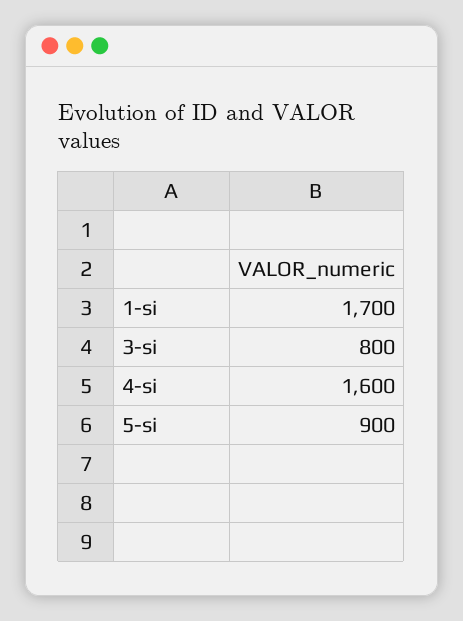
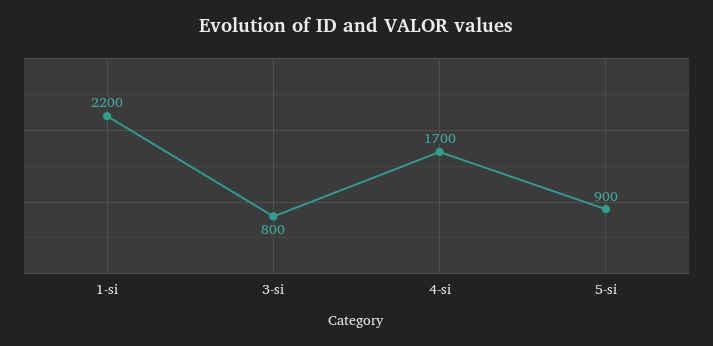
  {
-   "1-si": 1700,
+   "1-si": 2200,
    "3-si": 800,
-   "4-si": 1600,
+   "4-si": 1700,
    "5-si": 900
  }

